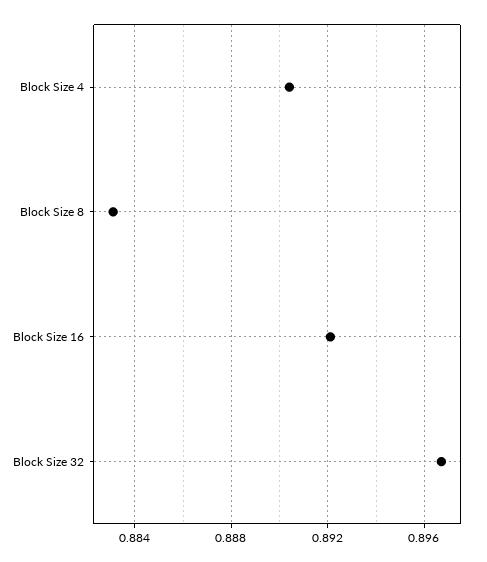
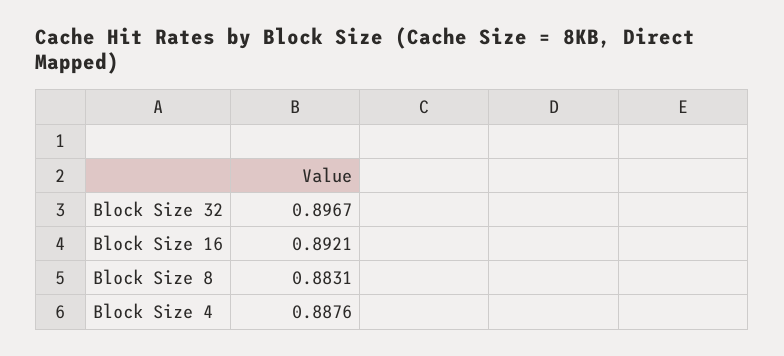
  {
-   "Block Size 4": 0.8905,
+   "Block Size 4": 0.8876,
    "Block Size 8": 0.8831,
    "Block Size 16": 0.8921,
    "Block Size 32": 0.8967
  }

